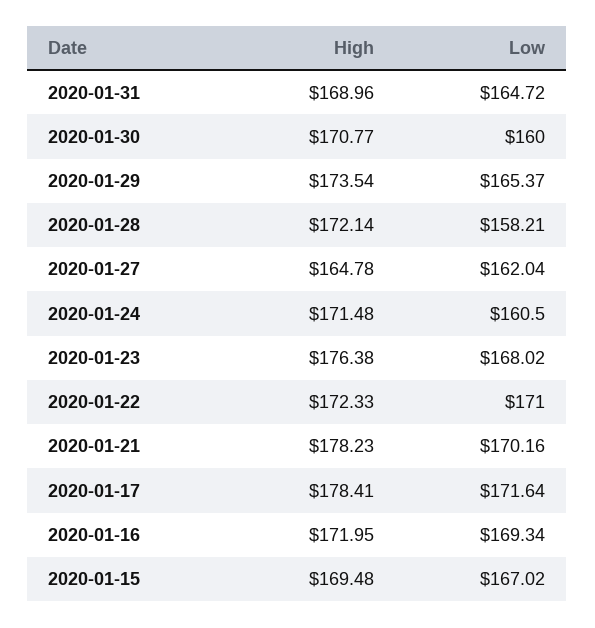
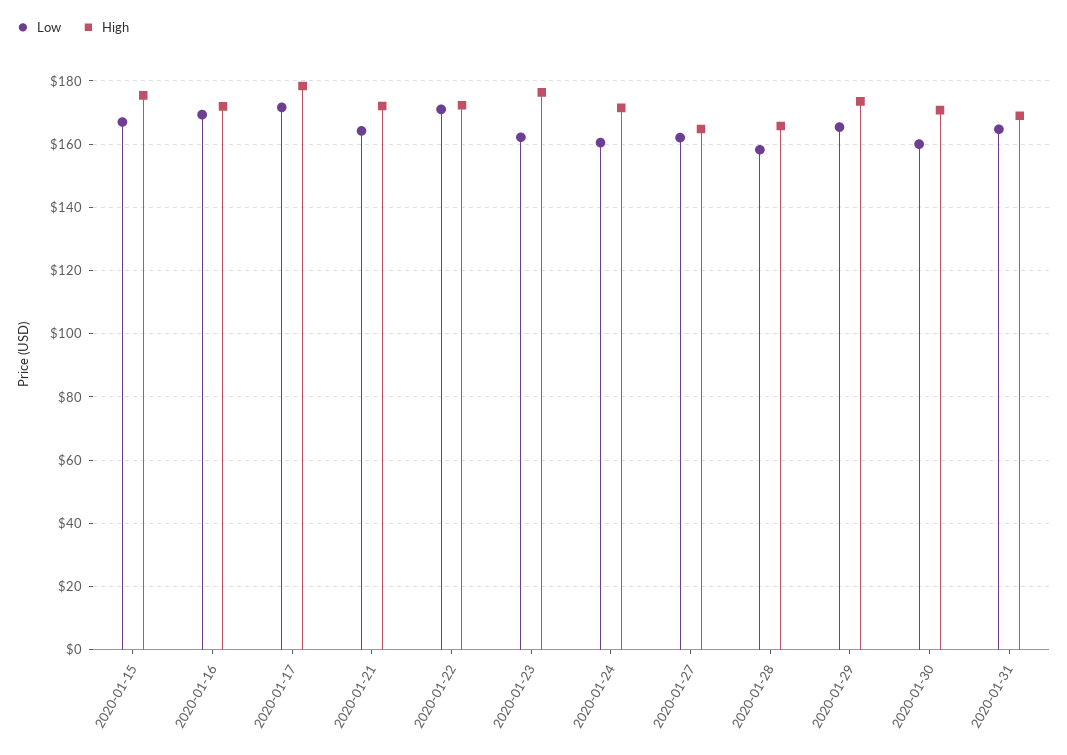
  {
    "High": {
      "2020-01-31": 168.96,
      "2020-01-30": 170.77,
      "2020-01-29": 173.54,
-     "2020-01-28": 172.14,
+     "2020-01-28": 166,
      "2020-01-27": 164.78,
      "2020-01-24": 171.48,
      "2020-01-23": 176.38,
      "2020-01-22": 172.33,
-     "2020-01-21": 178.23,
+     "2020-01-21": 172,
      "2020-01-17": 178.41,
      "2020-01-16": 171.95,
-     "2020-01-15": 169.48
+     "2020-01-15": 176
    },
    "Low": {
      "2020-01-31": 164.72,
      "2020-01-30": 160,
      "2020-01-29": 165.37,
      "2020-01-28": 158.21,
      "2020-01-27": 162.04,
      "2020-01-24": 160.5,
-     "2020-01-23": 168.02,
+     "2020-01-23": 162,
      "2020-01-22": 171,
-     "2020-01-21": 170.16,
+     "2020-01-21": 164,
      "2020-01-17": 171.64,
      "2020-01-16": 169.34,
      "2020-01-15": 167.02
    }
  }

